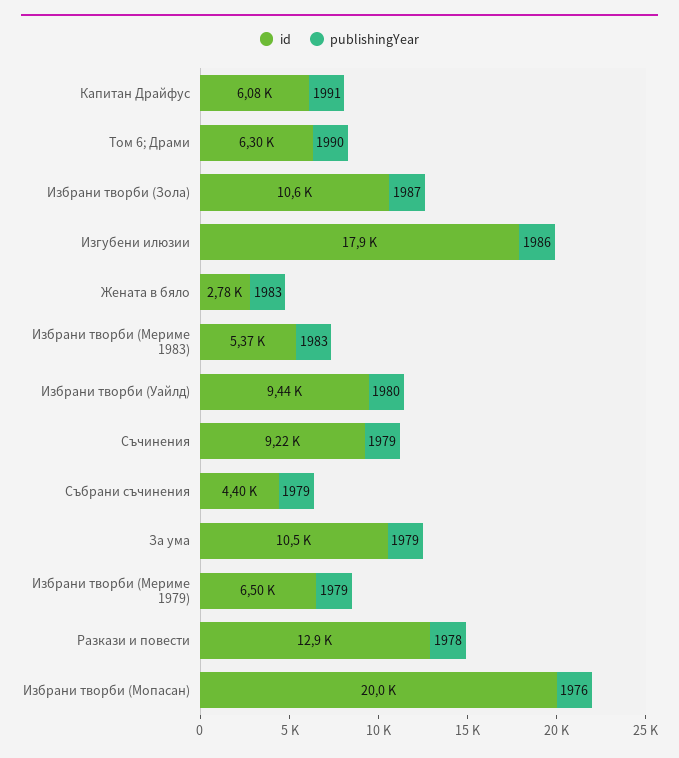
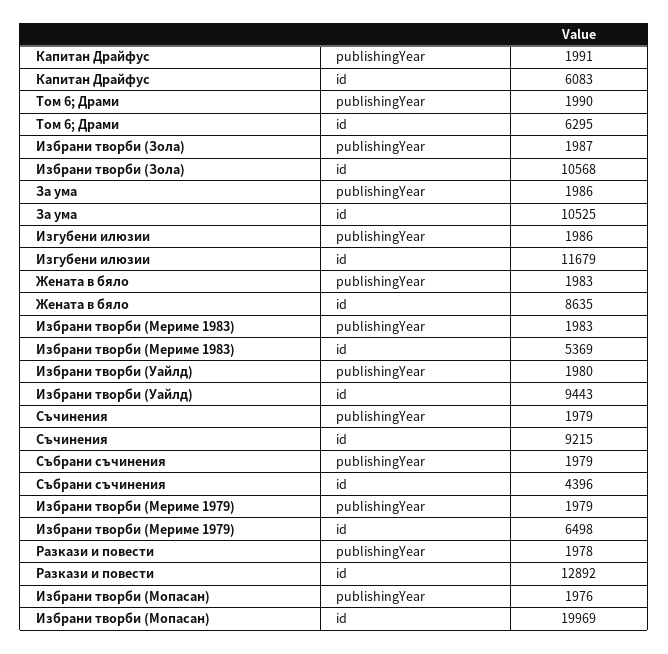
  {
    "id": {
      "Капитан Драйфус": 6083,
      "Том 6; Драми": 6295,
      "Избрани творби (Зола)": 10568,
-     "Изгубени илюзии": 17900,
+     "Изгубени илюзии": 11679,
-     "Жената в бяло": 2780,
+     "Жената в бяло": 8635,
      "Избрани творби (Мериме 1983)": 5369,
      "Избрани творби (Уайлд)": 9443,
      "Съчинения": 9215,
      "Събрани съчинения": 4396,
      "За ума": 10525,
      "Избрани творби (Мериме 1979)": 6498,
      "Разкази и повести": 12892,
      "Избрани творби (Мопасан)": 19969
    },
    "publishingYear": {
      "Капитан Драйфус": 1991,
      "Том 6; Драми": 1990,
      "Избрани творби (Зола)": 1987,
      "Изгубени илюзии": 1986,
      "Жената в бяло": 1983,
      "Избрани творби (Мериме 1983)": 1983,
      "Избрани творби (Уайлд)": 1980,
      "Съчинения": 1979,
      "Събрани съчинения": 1979,
-     "За ума": 1979,
+     "За ума": 1986,
      "Избрани творби (Мериме 1979)": 1979,
      "Разкази и повести": 1978,
      "Избрани творби (Мопасан)": 1976
    }
  }

